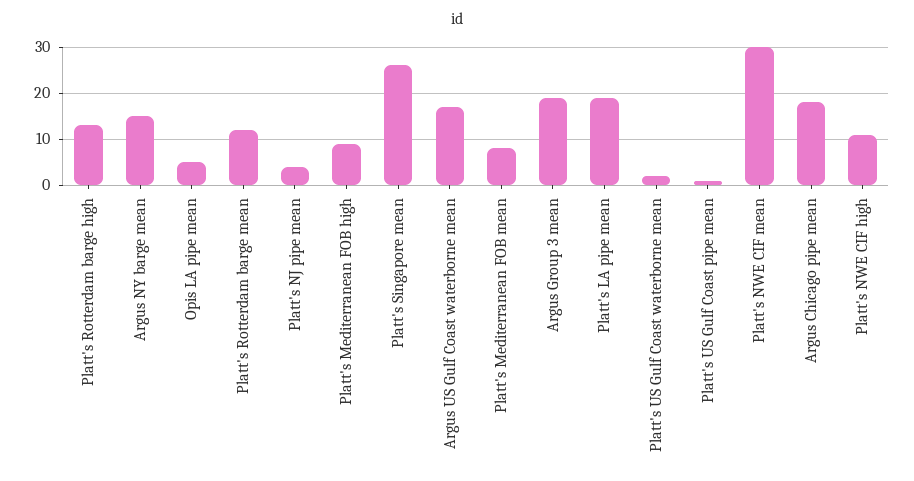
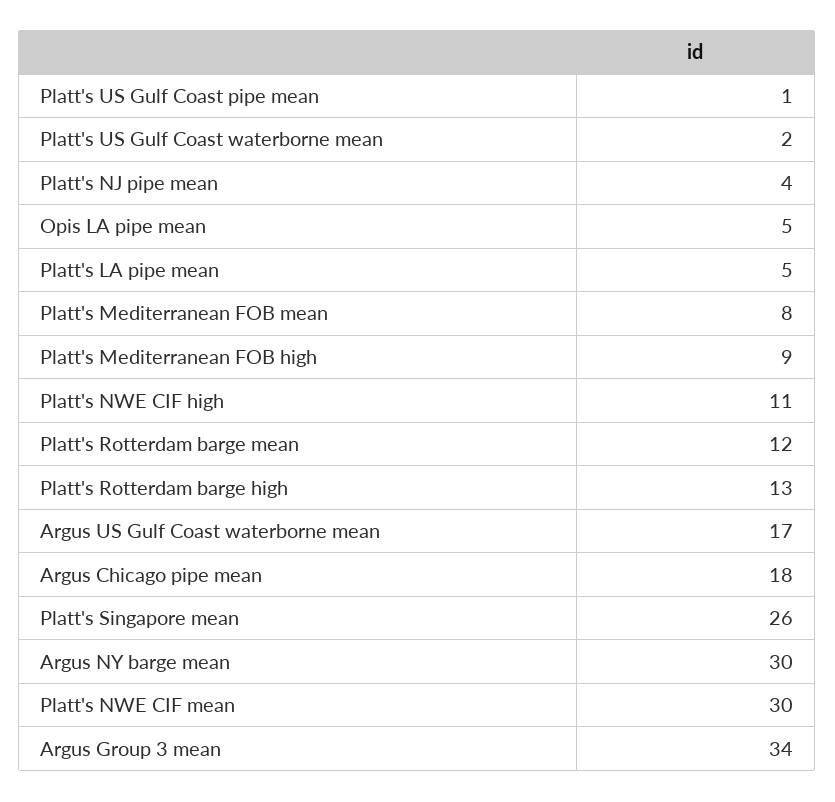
  {
    "Platt's Rotterdam barge high": 13,
-   "Argus NY barge mean": 15,
+   "Argus NY barge mean": 30,
    "Opis LA pipe mean": 5,
    "Platt's Rotterdam barge mean": 12,
    "Platt's NJ pipe mean": 4,
    "Platt's Mediterranean FOB high": 9,
    "Platt's Singapore mean": 26,
    "Argus US Gulf Coast waterborne mean": 17,
    "Platt's Mediterranean FOB mean": 8,
-   "Argus Group 3 mean": 20,
+   "Argus Group 3 mean": 34,
-   "Platt's LA pipe mean": 20,
+   "Platt's LA pipe mean": 5,
    "Platt's US Gulf Coast waterborne mean": 2,
    "Platt's US Gulf Coast pipe mean": 1,
    "Platt's NWE CIF mean": 30,
    "Argus Chicago pipe mean": 18,
    "Platt's NWE CIF high": 11
  }

